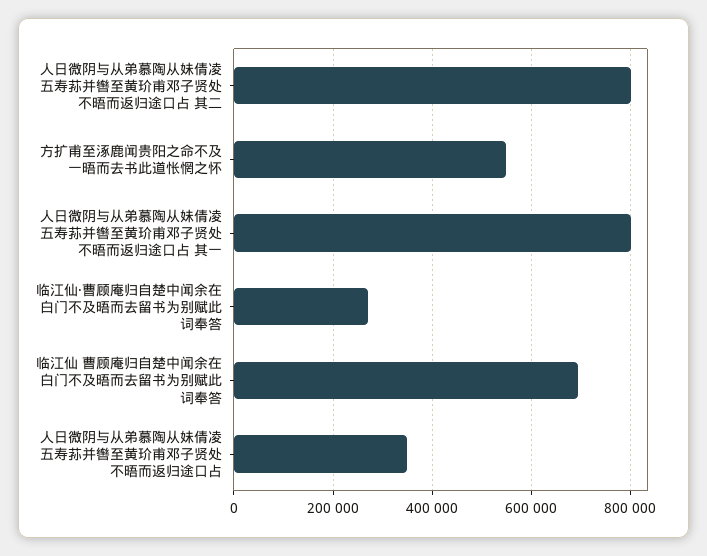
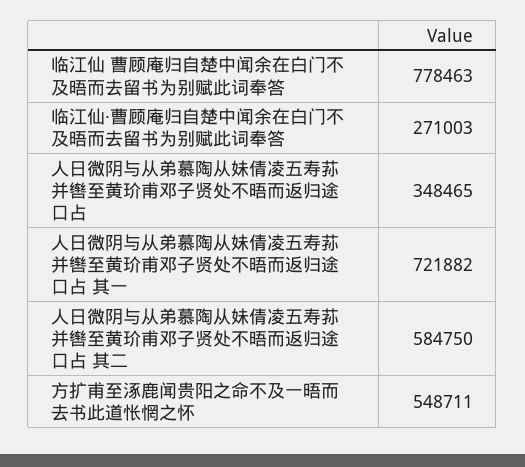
  {
-   "人日微阴与从弟慕陶从妹倩凌五寿荪并辔至黄玠甫邓子贤处不晤而返归途口占 其二": 800000,
+   "人日微阴与从弟慕陶从妹倩凌五寿荪并辔至黄玠甫邓子贤处不晤而返归途口占 其二": 584750,
    "方扩甫至涿鹿闻贵阳之命不及一晤而去书此道怅惘之怀": 548711,
-   "人日微阴与从弟慕陶从妹倩凌五寿荪并辔至黄玠甫邓子贤处不晤而返归途口占 其一": 800000,
+   "人日微阴与从弟慕陶从妹倩凌五寿荪并辔至黄玠甫邓子贤处不晤而返归途口占 其一": 721882,
    "临江仙·曹顾庵归自楚中闻余在白门不及晤而去留书为别赋此词奉答": 271003,
-   "临江仙 曹顾庵归自楚中闻余在白门不及晤而去留书为别赋此词奉答": 700000,
+   "临江仙 曹顾庵归自楚中闻余在白门不及晤而去留书为别赋此词奉答": 778463,
    "人日微阴与从弟慕陶从妹倩凌五寿荪并辔至黄玠甫邓子贤处不晤而返归途口占": 348465
  }

